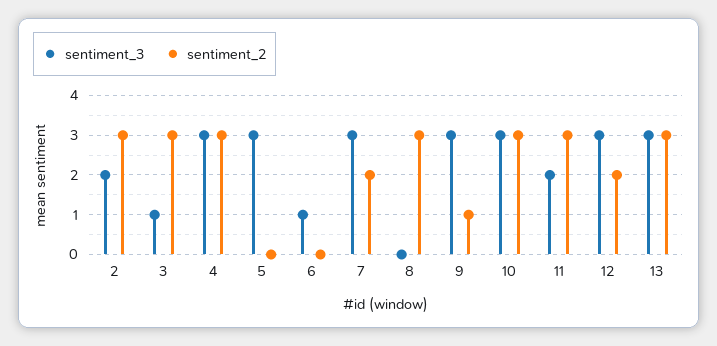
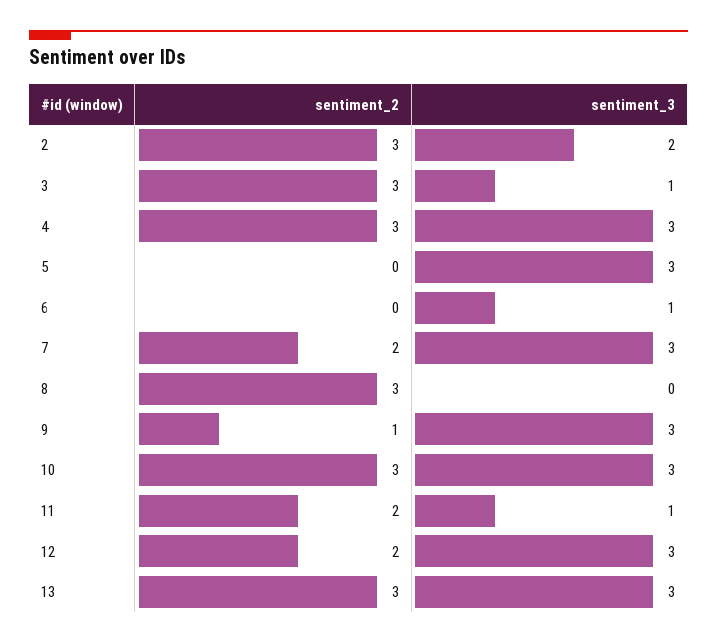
  {
    "sentiment_3": {
      "2": 2,
      "3": 1,
      "4": 3,
      "5": 3,
      "6": 1,
      "7": 3,
      "8": 0,
      "9": 3,
      "10": 3,
-     "11": 2,
+     "11": 1,
      "12": 3,
      "13": 3
    },
    "sentiment_2": {
      "2": 3,
      "3": 3,
      "4": 3,
      "5": 0,
      "6": 0,
      "7": 2,
      "8": 3,
      "9": 1,
      "10": 3,
-     "11": 3,
+     "11": 2,
      "12": 2,
      "13": 3
    }
  }

